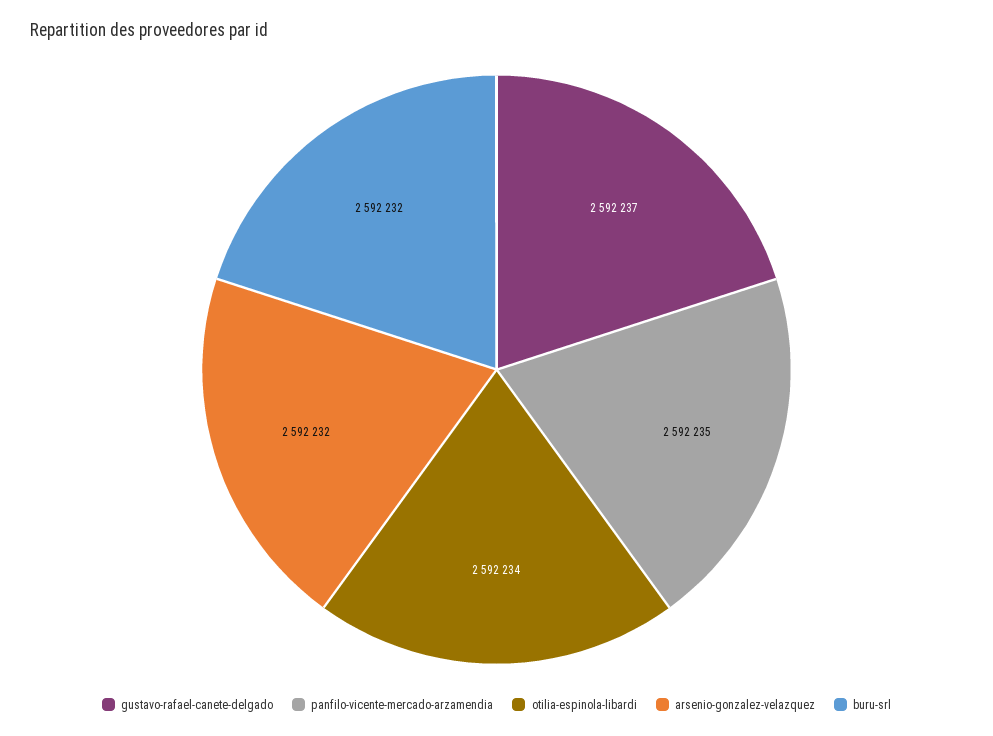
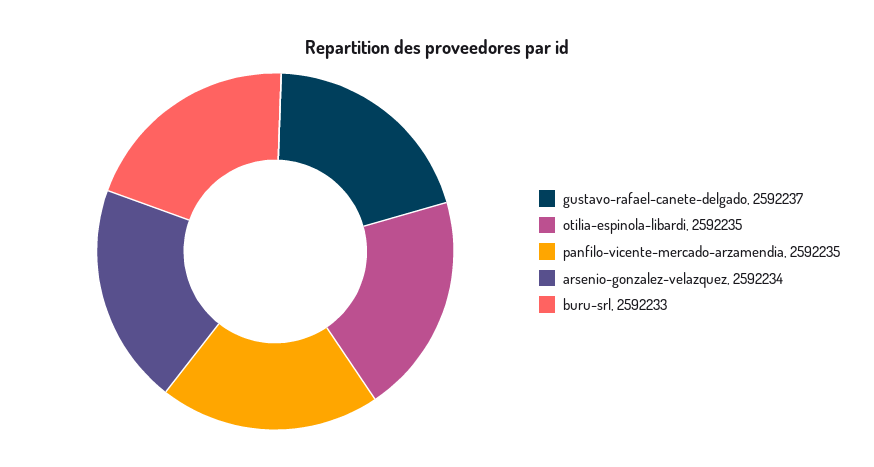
  {
    "gustavo-rafael-canete-delgado": 2592237,
    "panfilo-vicente-mercado-arzamendia": 2592235,
-   "otilia-espinola-libardi": 2592234,
+   "otilia-espinola-libardi": 2592235,
-   "arsenio-gonzalez-velazquez": 2592232,
+   "arsenio-gonzalez-velazquez": 2592234,
-   "buru-srl": 2592232
+   "buru-srl": 2592233
  }

